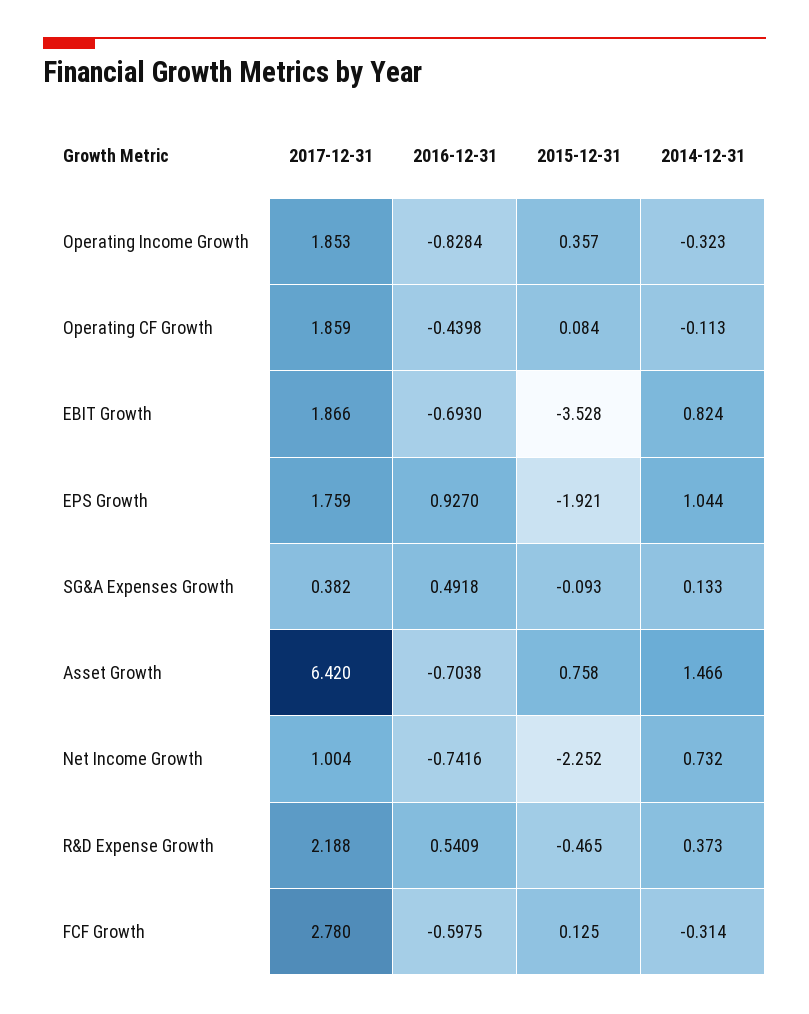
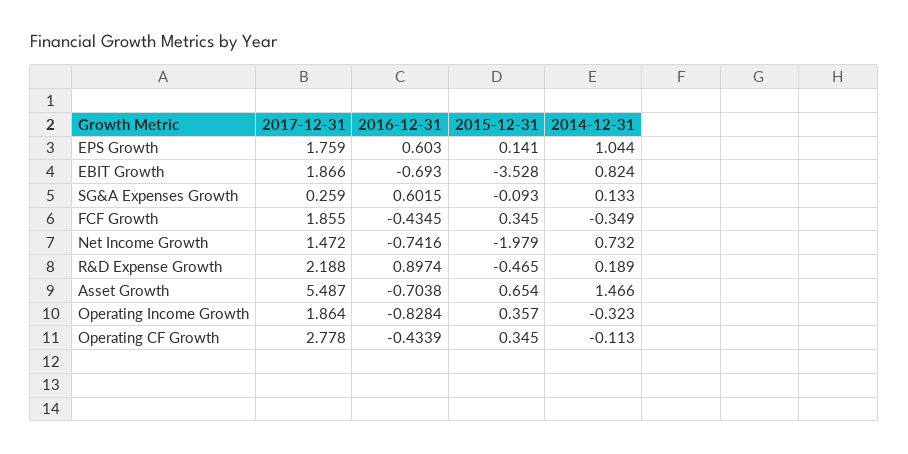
  {
    "2017-12-31": {
-     "Operating Income Growth": 1.853,
+     "Operating Income Growth": 1.864,
-     "Operating CF Growth": 1.859,
+     "Operating CF Growth": 2.778,
      "EBIT Growth": 1.866,
      "EPS Growth": 1.759,
-     "SG&A Expenses Growth": 0.382,
+     "SG&A Expenses Growth": 0.259,
-     "Asset Growth": 6.42,
+     "Asset Growth": 5.487,
-     "Net Income Growth": 1.004,
+     "Net Income Growth": 1.472,
      "R&D Expense Growth": 2.188,
-     "FCF Growth": 2.78
+     "FCF Growth": 1.855
    },
    "2016-12-31": {
      "Operating Income Growth": -0.8284,
-     "Operating CF Growth": -0.4398,
+     "Operating CF Growth": -0.4339,
      "EBIT Growth": -0.693,
-     "EPS Growth": 0.927,
+     "EPS Growth": 0.603,
-     "SG&A Expenses Growth": 0.4918,
+     "SG&A Expenses Growth": 0.6015,
      "Asset Growth": -0.7038,
      "Net Income Growth": -0.7416,
-     "R&D Expense Growth": 0.5409,
+     "R&D Expense Growth": 0.8974,
-     "FCF Growth": -0.5975
+     "FCF Growth": -0.4345
    },
    "2015-12-31": {
      "Operating Income Growth": 0.357,
-     "Operating CF Growth": 0.084,
+     "Operating CF Growth": 0.345,
      "EBIT Growth": -3.528,
-     "EPS Growth": -1.921,
+     "EPS Growth": 0.141,
      "SG&A Expenses Growth": -0.093,
-     "Asset Growth": 0.758,
+     "Asset Growth": 0.654,
-     "Net Income Growth": -2.252,
+     "Net Income Growth": -1.979,
      "R&D Expense Growth": -0.465,
-     "FCF Growth": 0.125
+     "FCF Growth": 0.345
    },
    "2014-12-31": {
      "Operating Income Growth": -0.323,
      "Operating CF Growth": -0.113,
      "EBIT Growth": 0.824,
      "EPS Growth": 1.044,
      "SG&A Expenses Growth": 0.133,
      "Asset Growth": 1.466,
      "Net Income Growth": 0.732,
-     "R&D Expense Growth": 0.373,
+     "R&D Expense Growth": 0.189,
-     "FCF Growth": -0.314
+     "FCF Growth": -0.349
    }
  }

